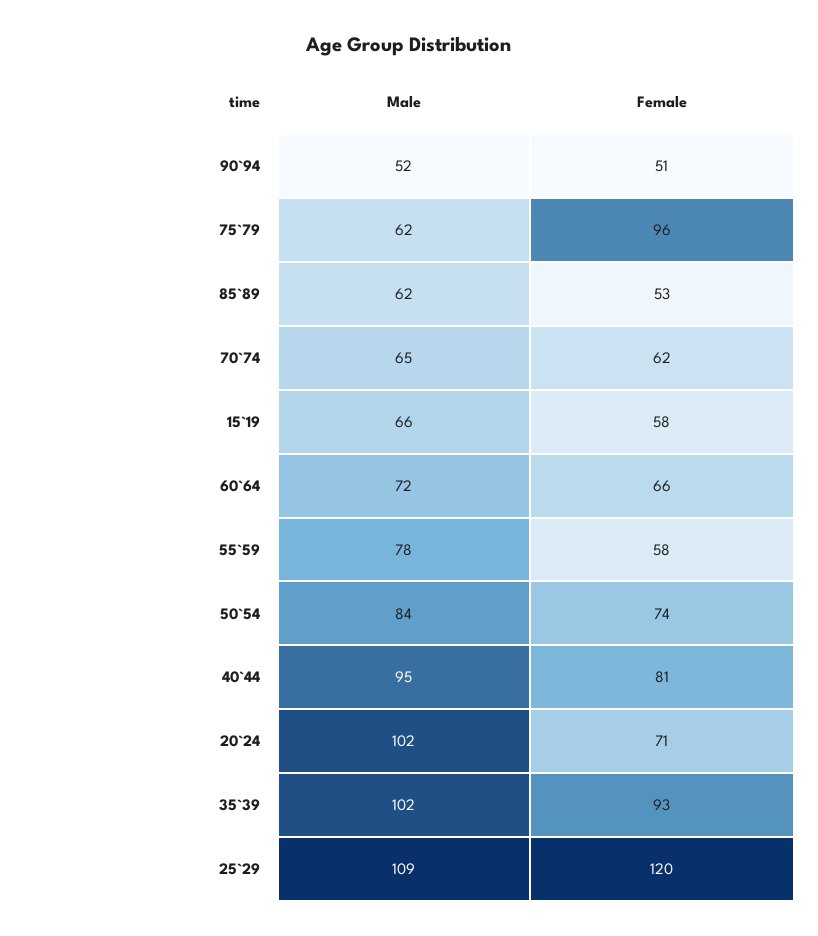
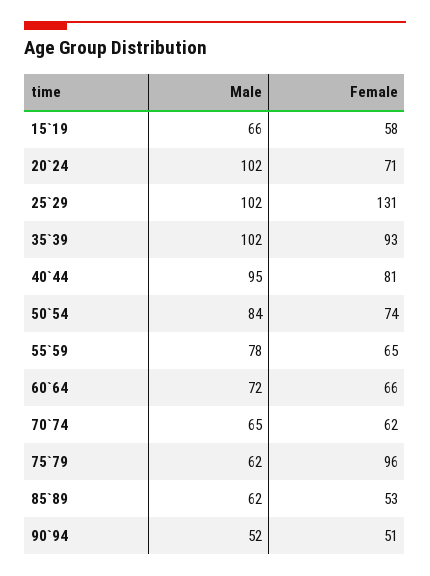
  {
    "Male": {
      "90`94": 52,
      "75`79": 62,
      "85`89": 62,
      "70`74": 65,
      "15`19": 66,
      "60`64": 72,
      "55`59": 78,
      "50`54": 84,
      "40`44": 95,
      "20`24": 102,
      "35`39": 102,
-     "25`29": 109
+     "25`29": 102
    },
    "Female": {
      "90`94": 51,
      "75`79": 96,
      "85`89": 53,
      "70`74": 62,
      "15`19": 58,
      "60`64": 66,
-     "55`59": 58,
+     "55`59": 65,
      "50`54": 74,
      "40`44": 81,
      "20`24": 71,
      "35`39": 93,
-     "25`29": 120
+     "25`29": 131
    }
  }

